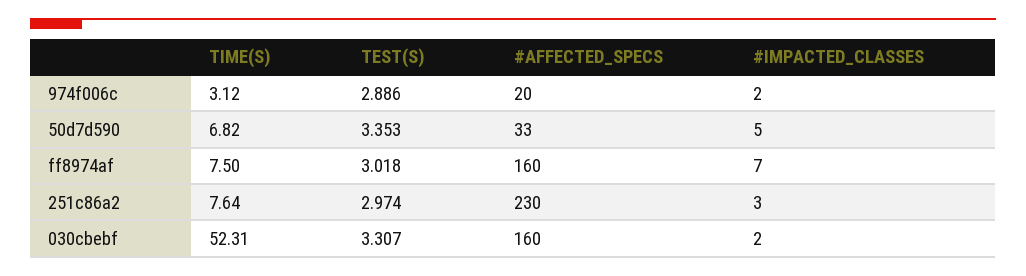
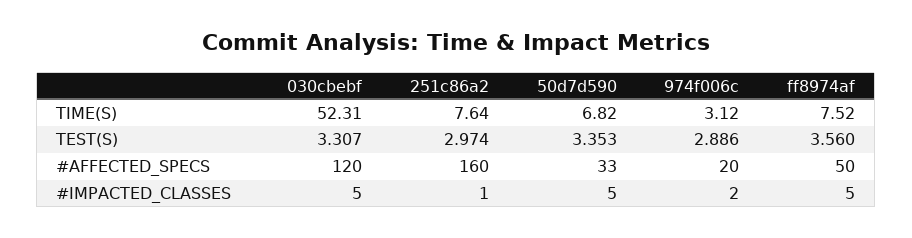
  {
    "TIME(S)": {
      "974f006c": 3.12,
      "50d7d590": 6.82,
-     "ff8974af": 7.5,
+     "ff8974af": 7.52,
      "251c86a2": 7.64,
      "030cbebf": 52.31
    },
    "TEST(S)": {
      "974f006c": 2.886,
      "50d7d590": 3.353,
-     "ff8974af": 3.018,
+     "ff8974af": 3.56,
      "251c86a2": 2.974,
      "030cbebf": 3.307
    },
    "#AFFECTED_SPECS": {
      "974f006c": 20,
      "50d7d590": 33,
-     "ff8974af": 160,
+     "ff8974af": 50,
-     "251c86a2": 230,
+     "251c86a2": 160,
-     "030cbebf": 160
+     "030cbebf": 120
    },
    "#IMPACTED_CLASSES": {
      "974f006c": 2,
      "50d7d590": 5,
-     "ff8974af": 7,
+     "ff8974af": 5,
-     "251c86a2": 3,
+     "251c86a2": 1,
-     "030cbebf": 2
+     "030cbebf": 5
    }
  }

